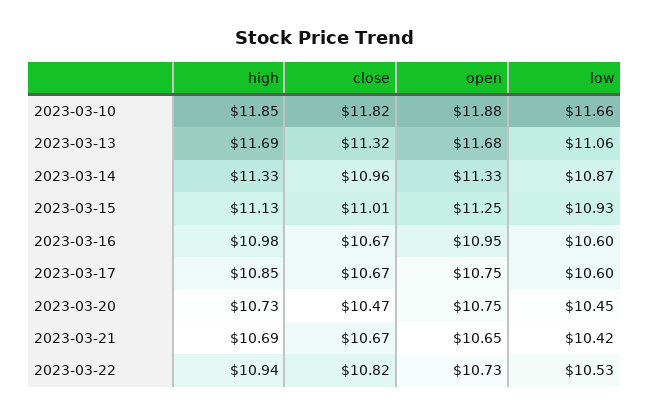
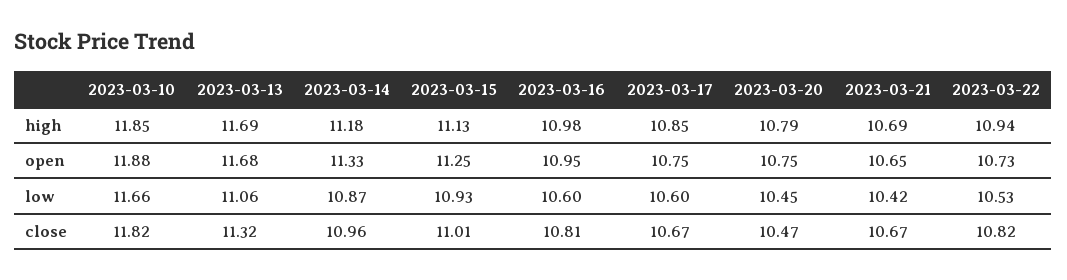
  {
    "high": {
      "2023-03-10": 11.85,
      "2023-03-13": 11.69,
-     "2023-03-14": 11.33,
+     "2023-03-14": 11.18,
      "2023-03-15": 11.13,
      "2023-03-16": 10.98,
      "2023-03-17": 10.85,
-     "2023-03-20": 10.73,
+     "2023-03-20": 10.79,
      "2023-03-21": 10.69,
      "2023-03-22": 10.94
    },
    "close": {
      "2023-03-10": 11.82,
      "2023-03-13": 11.32,
      "2023-03-14": 10.96,
      "2023-03-15": 11.01,
-     "2023-03-16": 10.67,
+     "2023-03-16": 10.81,
      "2023-03-17": 10.67,
      "2023-03-20": 10.47,
      "2023-03-21": 10.67,
      "2023-03-22": 10.82
    },
    "open": {
      "2023-03-10": 11.88,
      "2023-03-13": 11.68,
      "2023-03-14": 11.33,
      "2023-03-15": 11.25,
      "2023-03-16": 10.95,
      "2023-03-17": 10.75,
      "2023-03-20": 10.75,
      "2023-03-21": 10.65,
      "2023-03-22": 10.73
    },
    "low": {
      "2023-03-10": 11.66,
      "2023-03-13": 11.06,
      "2023-03-14": 10.87,
      "2023-03-15": 10.93,
      "2023-03-16": 10.6,
      "2023-03-17": 10.6,
      "2023-03-20": 10.45,
      "2023-03-21": 10.42,
      "2023-03-22": 10.53
    }
  }

